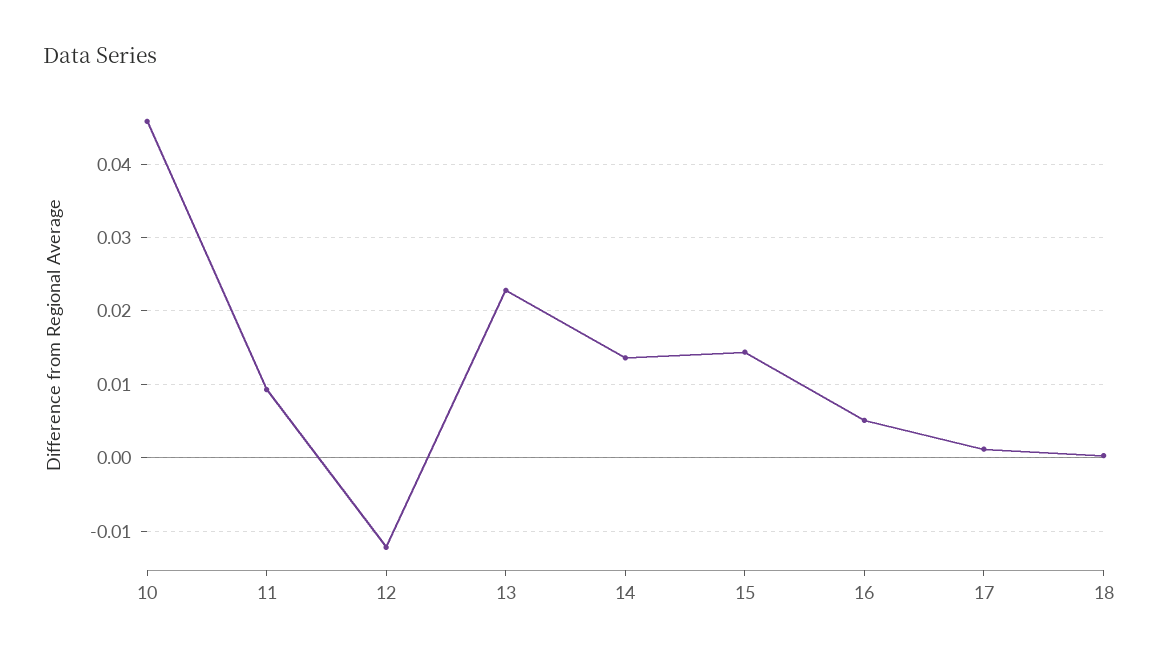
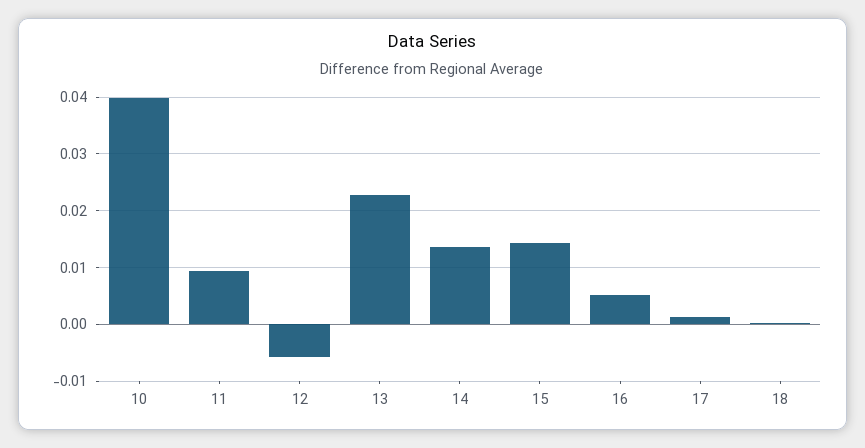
  {
-   "10": 0.046,
+   "10": 0.04,
    "11": 0.009,
-   "12": -0.012,
+   "12": -0.006,
    "13": 0.023,
    "14": 0.014,
    "15": 0.014,
    "16": 0.005,
    "17": 0.001,
    "18": 0
  }

